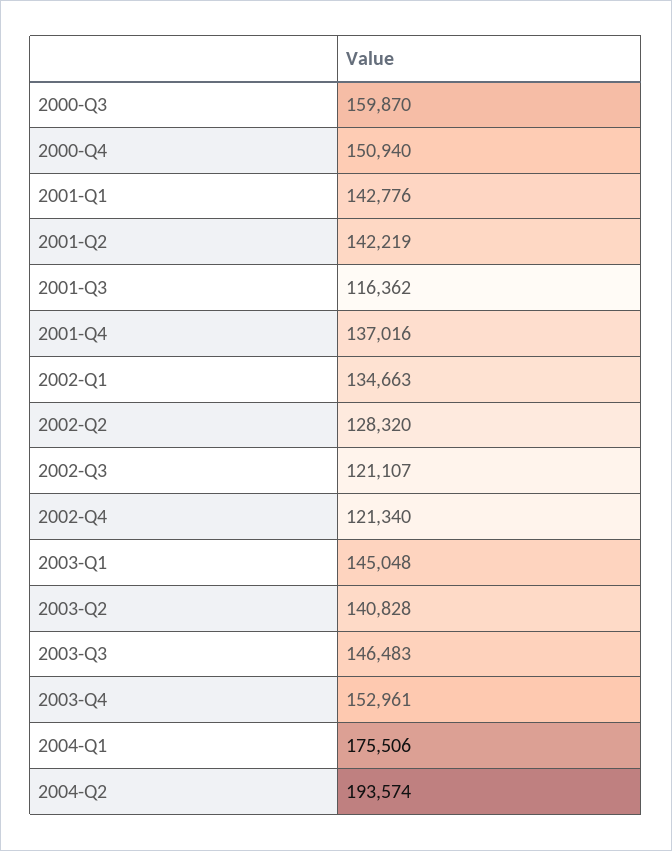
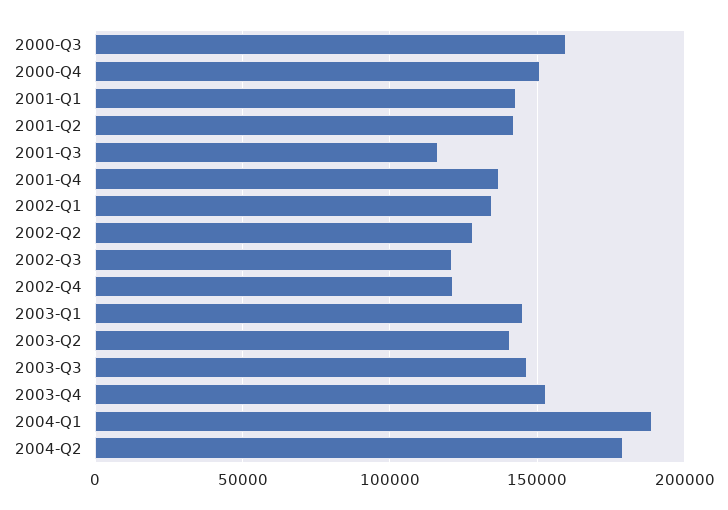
  {
    "2000-Q3": 159870,
    "2000-Q4": 150940,
    "2001-Q1": 142776,
    "2001-Q2": 142219,
    "2001-Q3": 116362,
    "2001-Q4": 137016,
    "2002-Q1": 134663,
    "2002-Q2": 128320,
    "2002-Q3": 121107,
    "2002-Q4": 121340,
    "2003-Q1": 145048,
    "2003-Q2": 140828,
    "2003-Q3": 146483,
    "2003-Q4": 152961,
-   "2004-Q1": 175506,
+   "2004-Q1": 190000,
-   "2004-Q2": 193574
+   "2004-Q2": 180000
  }

